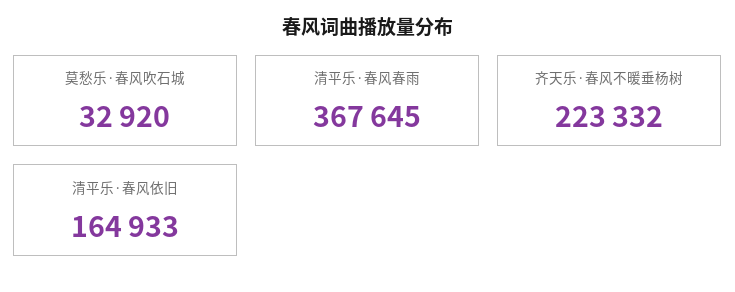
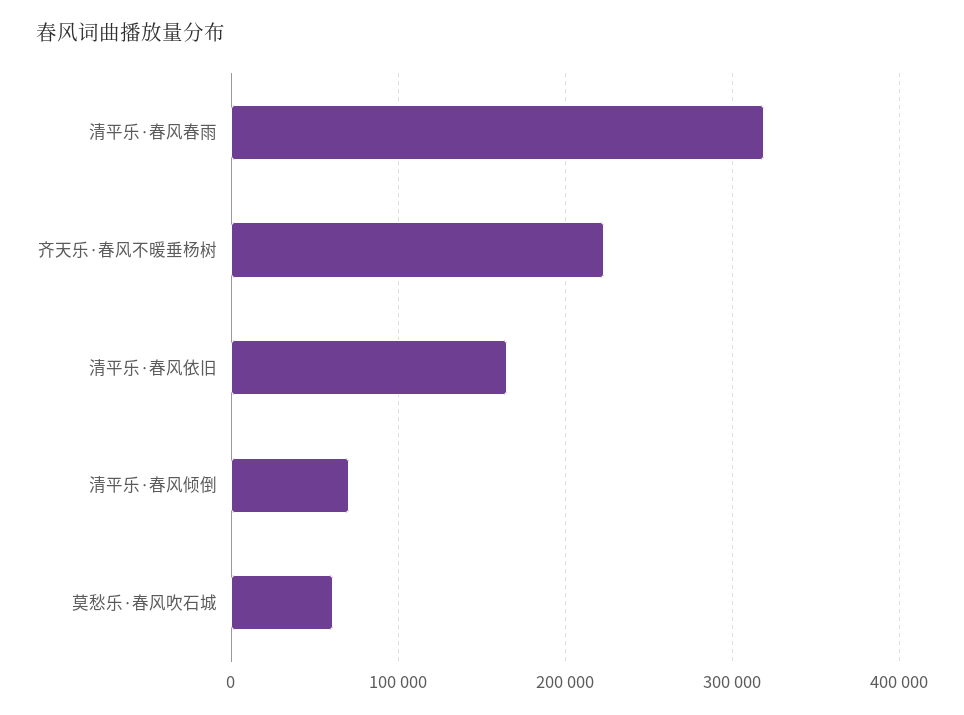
  {
-   "莫愁乐·春风吹石城": 32920,
+   "莫愁乐·春风吹石城": 60000,
-   "清平乐·春风春雨": 367645,
+   "清平乐·春风春雨": 320000,
    "齐天乐·春风不暖垂杨树": 223332,
-   "清平乐·春风依旧": 164933
+   "清平乐·春风依旧": 164933,
+   "清平乐·春风倾倒": 70000
  }

